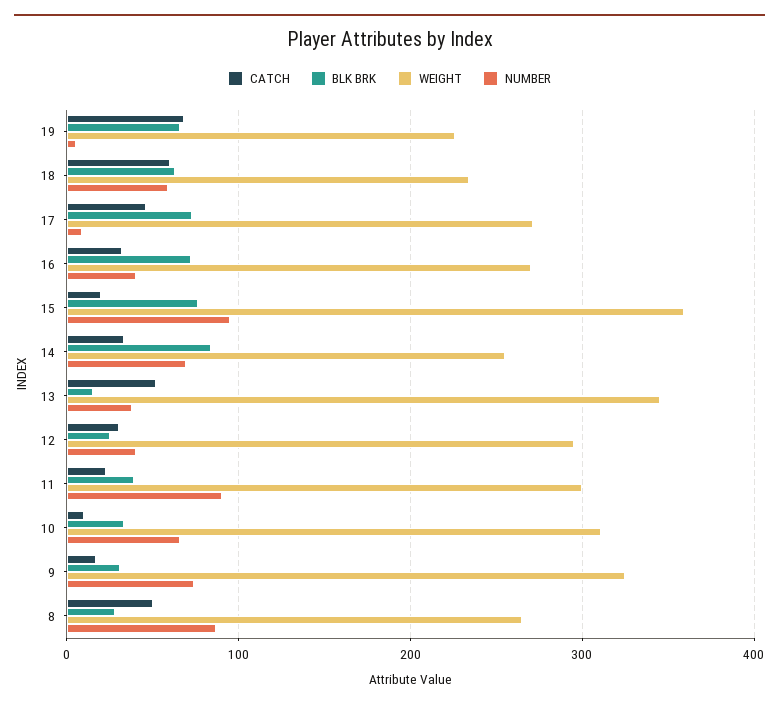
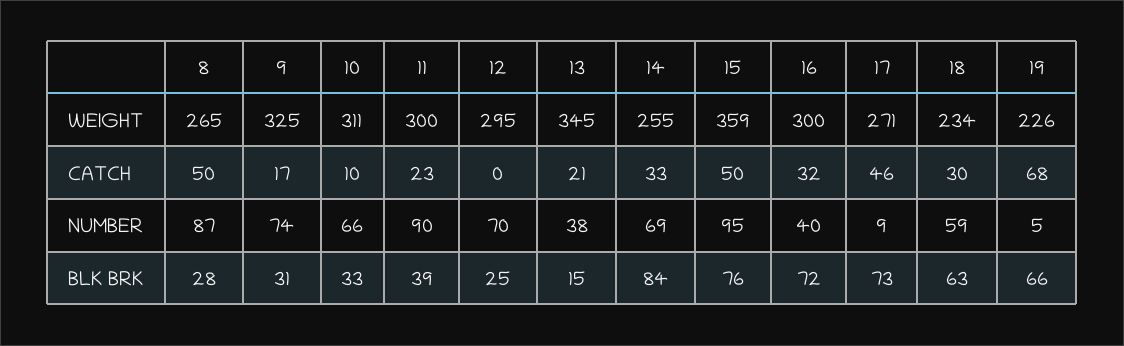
  {
    "CATCH": {
      "19": 68,
-     "18": 60,
+     "18": 30,
      "17": 46,
      "16": 32,
-     "15": 20,
+     "15": 50,
      "14": 33,
-     "13": 50,
+     "13": 21,
-     "12": 30,
+     "12": 0,
      "11": 23,
      "10": 10,
      "9": 17,
      "8": 50
    },
    "BLK BRK": {
      "19": 66,
      "18": 63,
      "17": 73,
      "16": 72,
      "15": 76,
      "14": 84,
      "13": 15,
      "12": 25,
      "11": 39,
      "10": 33,
      "9": 31,
      "8": 28
    },
    "WEIGHT": {
      "19": 226,
      "18": 234,
      "17": 271,
-     "16": 270,
+     "16": 300,
      "15": 359,
      "14": 255,
      "13": 345,
      "12": 295,
      "11": 300,
      "10": 311,
      "9": 325,
      "8": 265
    },
    "NUMBER": {
      "19": 5,
      "18": 59,
      "17": 9,
      "16": 40,
      "15": 95,
      "14": 69,
      "13": 38,
-     "12": 40,
+     "12": 70,
      "11": 90,
      "10": 66,
      "9": 74,
      "8": 87
    }
  }

